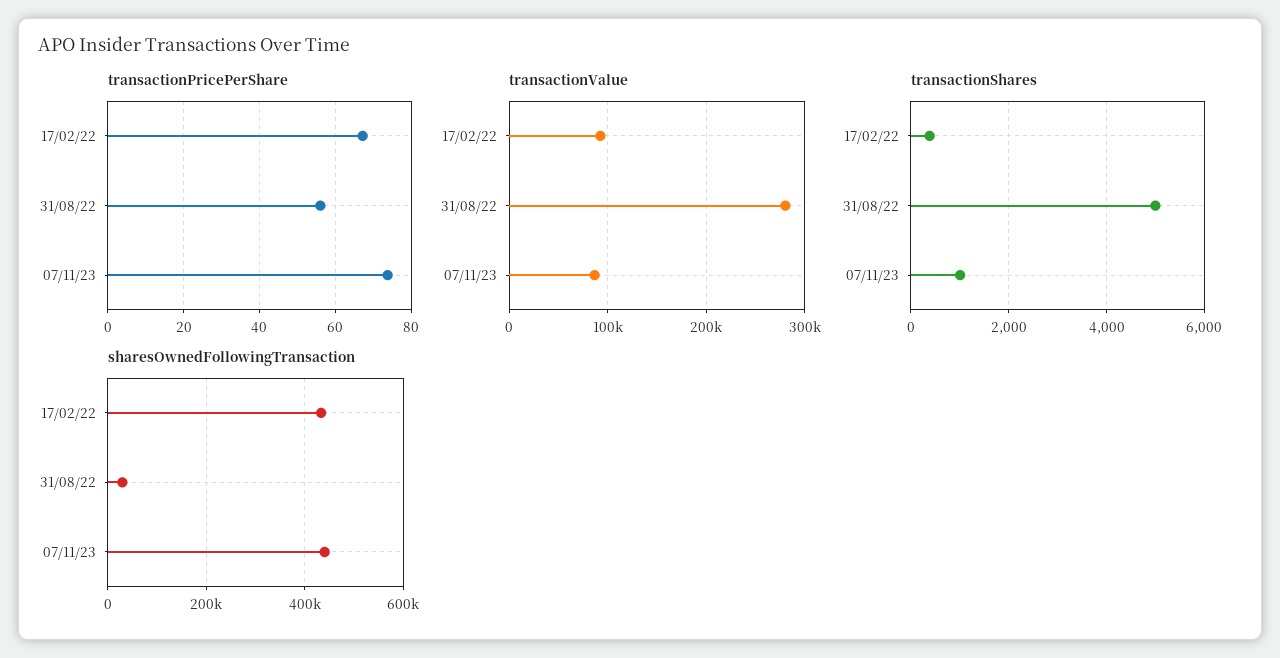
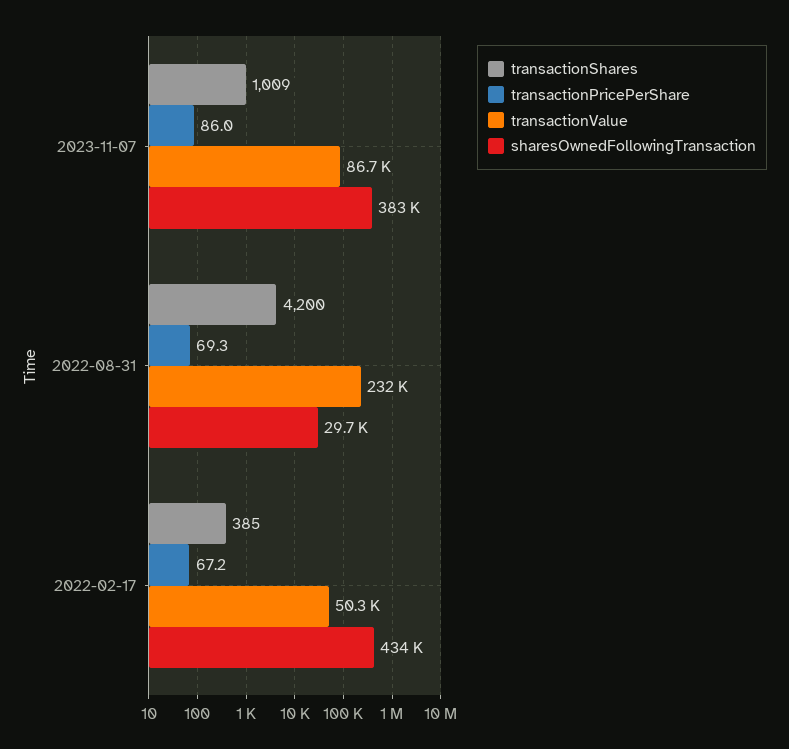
  {
    "transactionPricePerShare": {
      "17/02/22": 67.2,
-     "31/08/22": 56,
+     "31/08/22": 69.3,
-     "07/11/23": 74
+     "07/11/23": 86
    },
    "transactionValue": {
-     "17/02/22": 90000,
+     "17/02/22": 50300,
-     "31/08/22": 280000,
+     "31/08/22": 232000,
      "07/11/23": 86700
    },
    "transactionShares": {
      "17/02/22": 385,
-     "31/08/22": 5000,
+     "31/08/22": 4200,
      "07/11/23": 1009
    },
    "sharesOwnedFollowingTransaction": {
      "17/02/22": 434000,
      "31/08/22": 29700,
-     "07/11/23": 440000
+     "07/11/23": 383000
    }
  }

